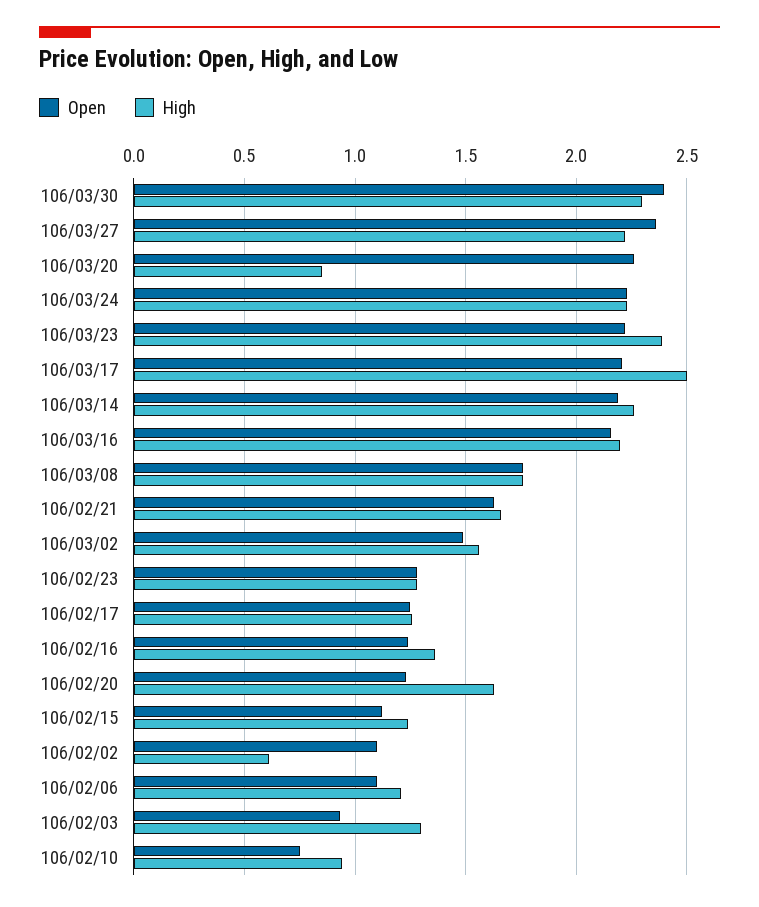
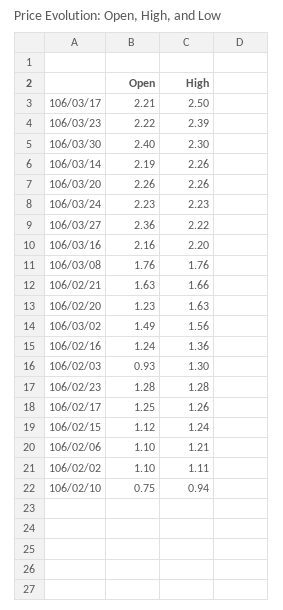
  {
    "Open": {
      "106/03/30": 2.4,
      "106/03/27": 2.36,
      "106/03/20": 2.26,
      "106/03/24": 2.23,
      "106/03/23": 2.22,
      "106/03/17": 2.21,
      "106/03/14": 2.19,
      "106/03/16": 2.16,
      "106/03/08": 1.76,
      "106/02/21": 1.63,
      "106/03/02": 1.49,
      "106/02/23": 1.28,
      "106/02/17": 1.25,
      "106/02/16": 1.24,
      "106/02/20": 1.23,
      "106/02/15": 1.12,
      "106/02/02": 1.1,
      "106/02/06": 1.1,
      "106/02/03": 0.93,
      "106/02/10": 0.75
    },
    "High": {
      "106/03/30": 2.3,
      "106/03/27": 2.22,
-     "106/03/20": 0.85,
+     "106/03/20": 2.26,
      "106/03/24": 2.23,
      "106/03/23": 2.39,
      "106/03/17": 2.5,
      "106/03/14": 2.26,
      "106/03/16": 2.2,
      "106/03/08": 1.76,
      "106/02/21": 1.66,
      "106/03/02": 1.56,
      "106/02/23": 1.28,
      "106/02/17": 1.26,
      "106/02/16": 1.36,
      "106/02/20": 1.63,
      "106/02/15": 1.24,
-     "106/02/02": 0.6,
+     "106/02/02": 1.11,
      "106/02/06": 1.21,
      "106/02/03": 1.3,
      "106/02/10": 0.94
    }
  }

